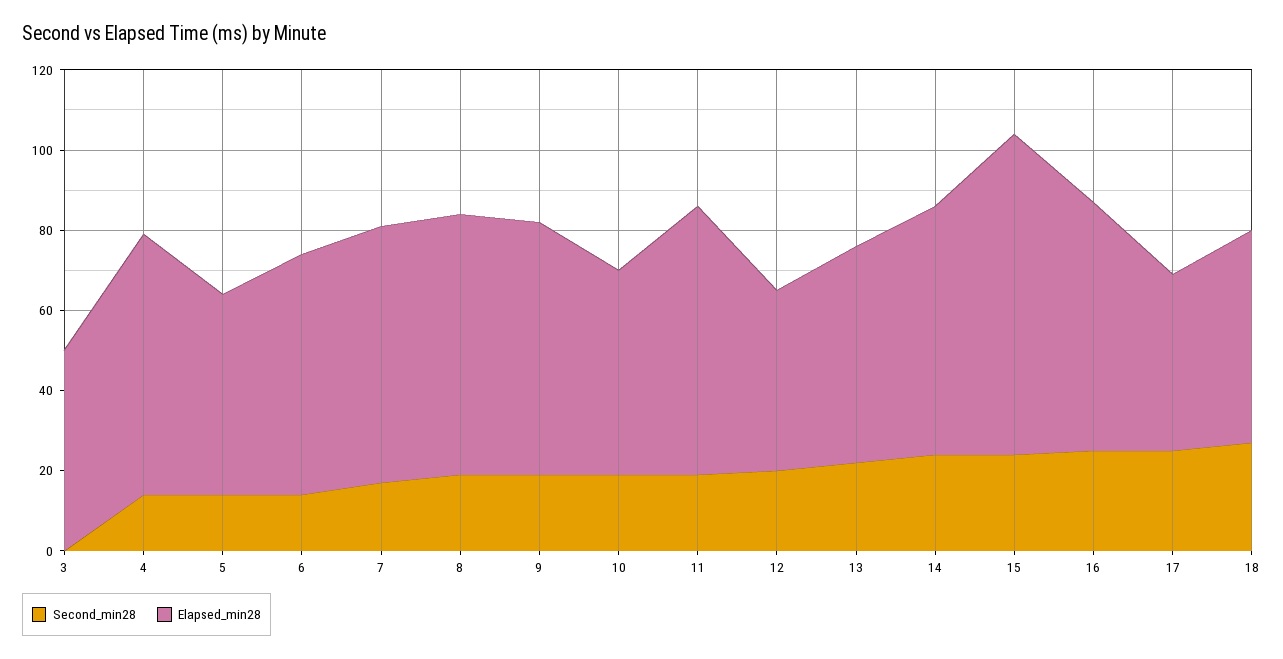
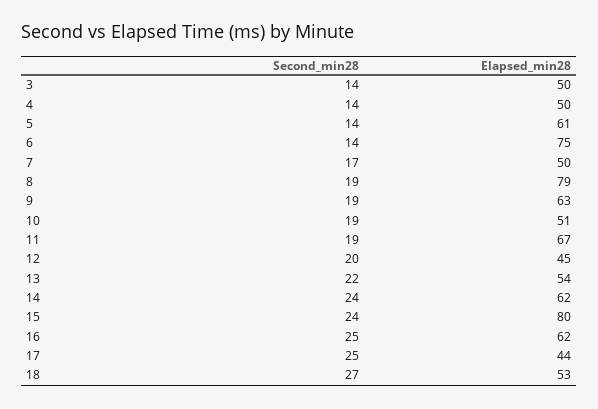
  {
    "Second_min28": {
-     "3": 0,
+     "3": 14,
      "4": 14,
      "5": 14,
      "6": 14,
      "7": 17,
      "8": 19,
      "9": 19,
      "10": 19,
      "11": 19,
      "12": 20,
      "13": 22,
      "14": 24,
      "15": 24,
      "16": 25,
      "17": 25,
      "18": 27
    },
    "Elapsed_min28": {
      "3": 50,
-     "4": 65,
+     "4": 50,
-     "5": 50,
+     "5": 61,
-     "6": 60,
+     "6": 75,
-     "7": 65,
+     "7": 50,
-     "8": 65,
+     "8": 79,
      "9": 63,
      "10": 51,
      "11": 67,
      "12": 45,
      "13": 54,
      "14": 62,
      "15": 80,
      "16": 62,
      "17": 44,
      "18": 53
    }
  }

